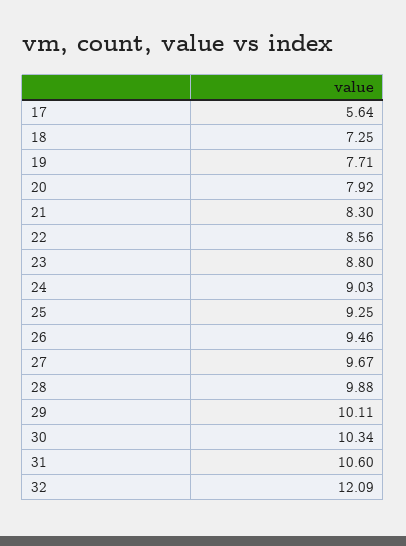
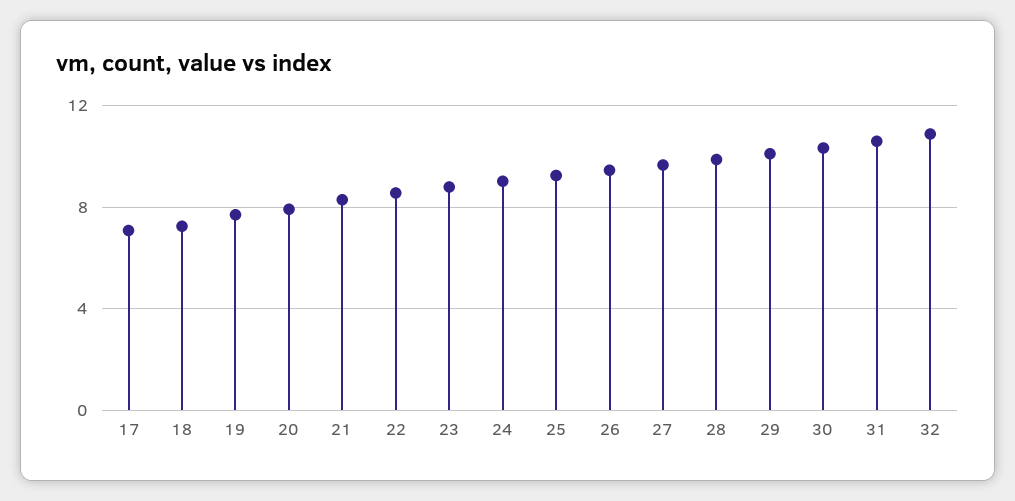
  {
-   "17": 5.64,
+   "17": 7,
    "18": 7.25,
    "19": 7.71,
    "20": 7.92,
    "21": 8.3,
    "22": 8.56,
    "23": 8.8,
    "24": 9.03,
    "25": 9.25,
    "26": 9.46,
    "27": 9.67,
    "28": 9.88,
    "29": 10.11,
    "30": 10.34,
    "31": 10.6,
-   "32": 12.09
+   "32": 11
  }

